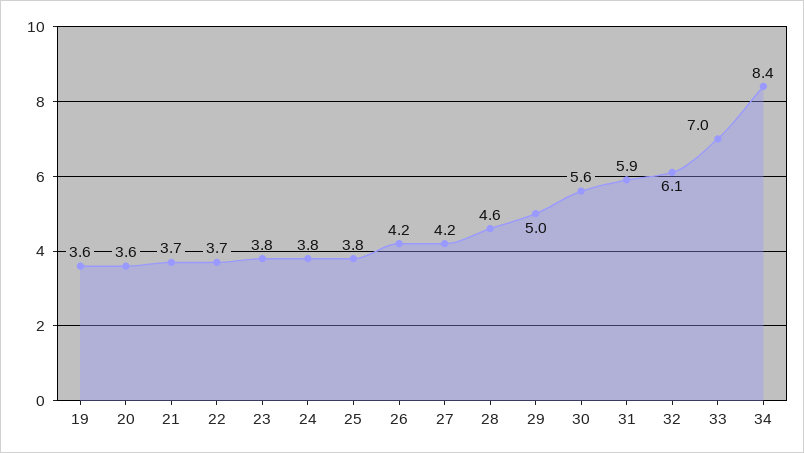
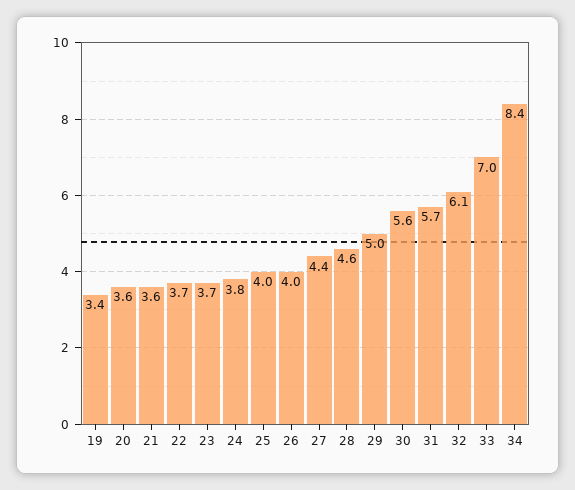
  {
-   "19": 3.6,
+   "19": 3.4,
    "20": 3.6,
-   "21": 3.7,
+   "21": 3.6,
    "22": 3.7,
-   "23": 3.8,
+   "23": 3.7,
    "24": 3.8,
-   "25": 3.8,
+   "25": 4,
-   "26": 4.2,
+   "26": 4,
-   "27": 4.2,
+   "27": 4.4,
    "28": 4.6,
    "29": 5,
    "30": 5.6,
-   "31": 5.9,
+   "31": 5.7,
    "32": 6.1,
    "33": 7,
    "34": 8.4
  }

